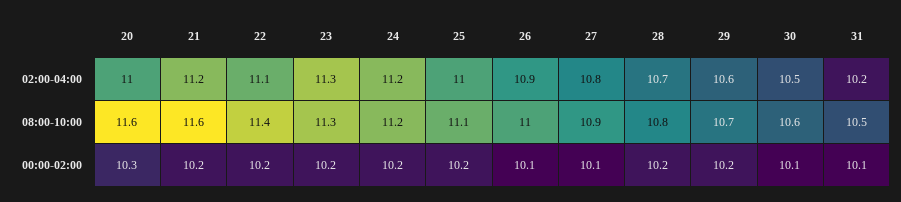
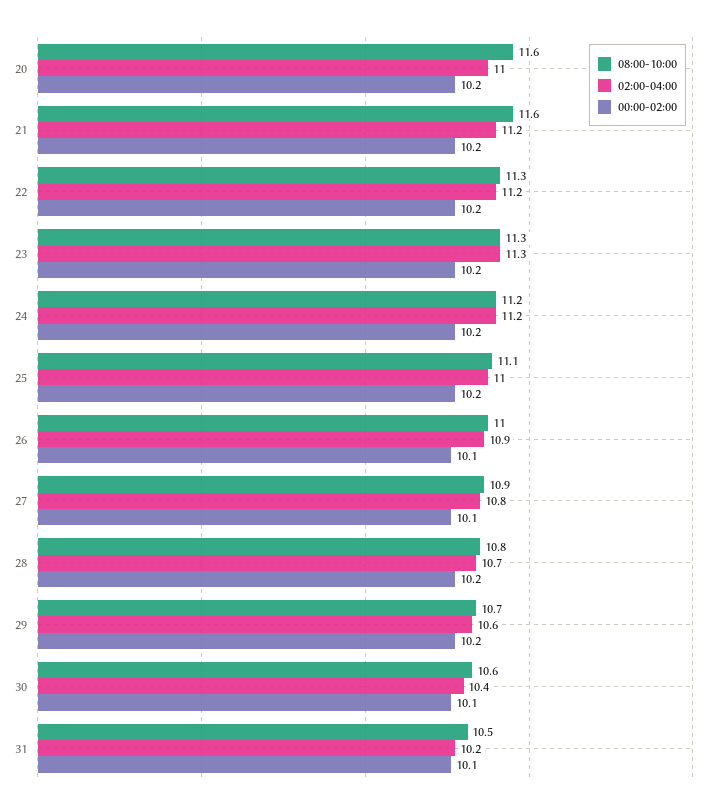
  {
    "02:00-04:00": {
      "20": 11,
      "21": 11.2,
-     "22": 11.1,
+     "22": 11.2,
      "23": 11.3,
      "24": 11.2,
      "25": 11,
      "26": 10.9,
      "27": 10.8,
      "28": 10.7,
      "29": 10.6,
-     "30": 10.5,
+     "30": 10.4,
      "31": 10.2
    },
    "08:00-10:00": {
      "20": 11.6,
      "21": 11.6,
-     "22": 11.4,
+     "22": 11.3,
      "23": 11.3,
      "24": 11.2,
      "25": 11.1,
      "26": 11,
      "27": 10.9,
      "28": 10.8,
      "29": 10.7,
      "30": 10.6,
      "31": 10.5
    },
    "00:00-02:00": {
-     "20": 10.3,
+     "20": 10.2,
      "21": 10.2,
      "22": 10.2,
      "23": 10.2,
      "24": 10.2,
      "25": 10.2,
      "26": 10.1,
      "27": 10.1,
      "28": 10.2,
      "29": 10.2,
      "30": 10.1,
      "31": 10.1
    }
  }

